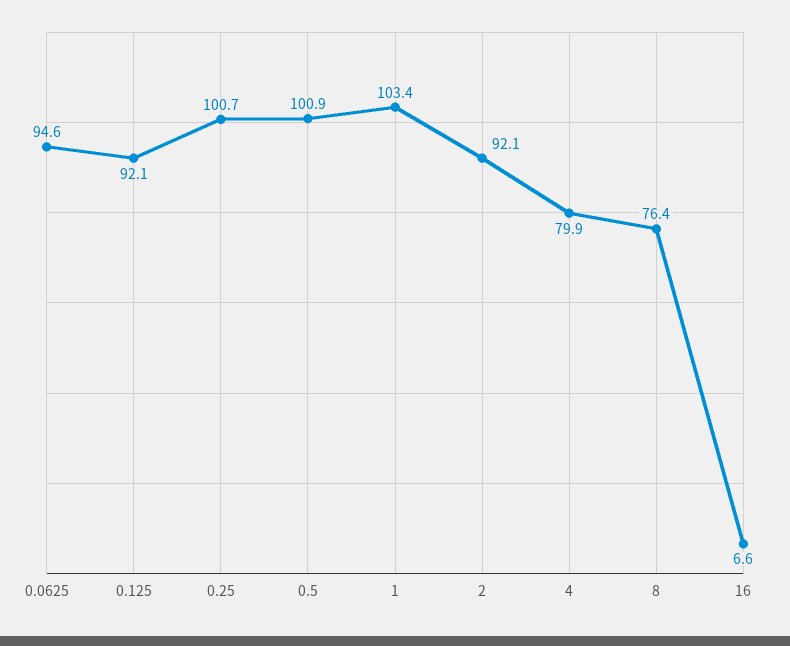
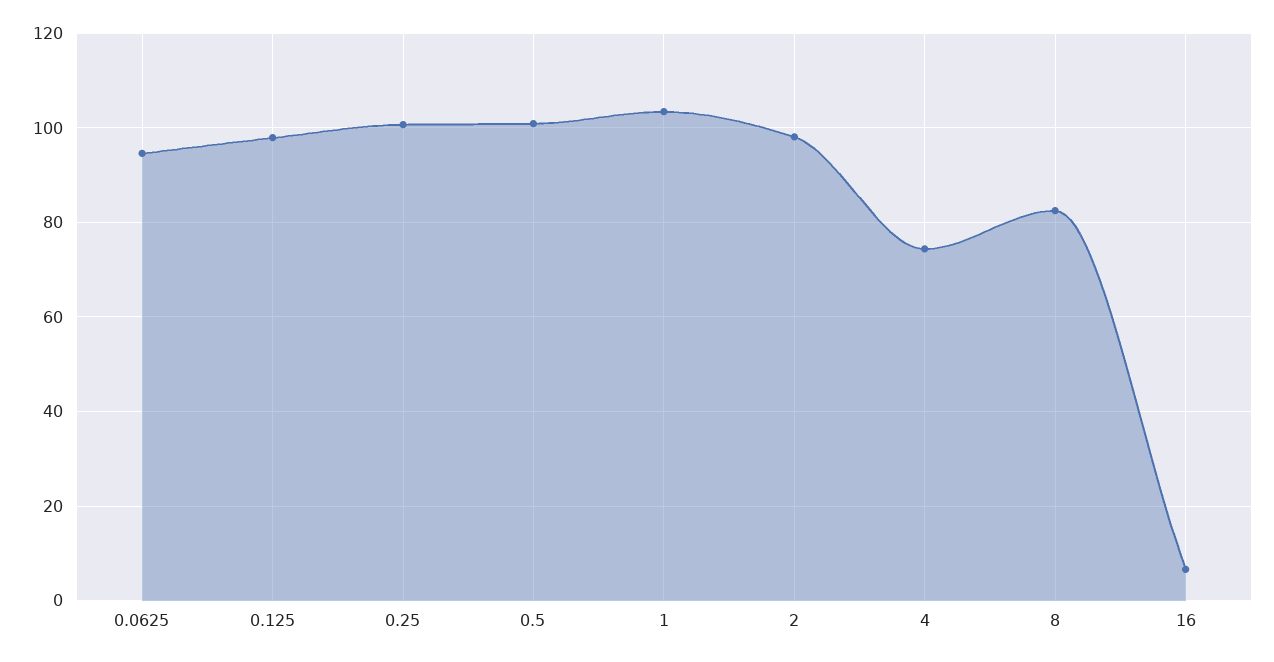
  {
    "0.0625": 94.6,
-   "0.125": 92.1,
+   "0.125": 98,
    "0.25": 100.7,
    "0.5": 100.9,
    "1": 103.4,
-   "2": 92.1,
+   "2": 98,
-   "4": 79.9,
+   "4": 74,
-   "8": 76.4,
+   "8": 82,
    "16": 6.6
  }

